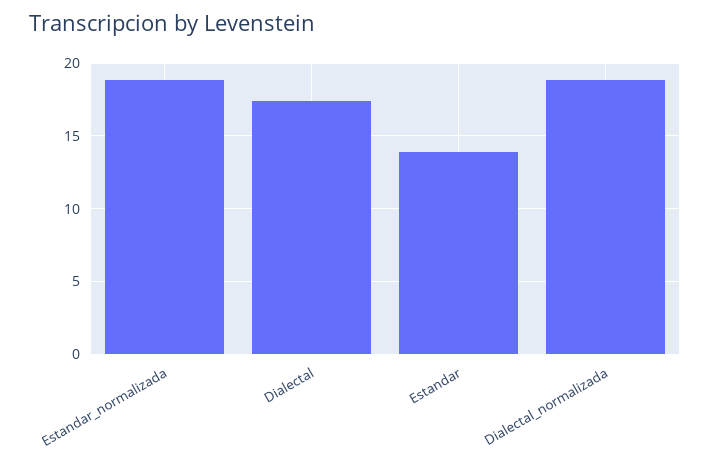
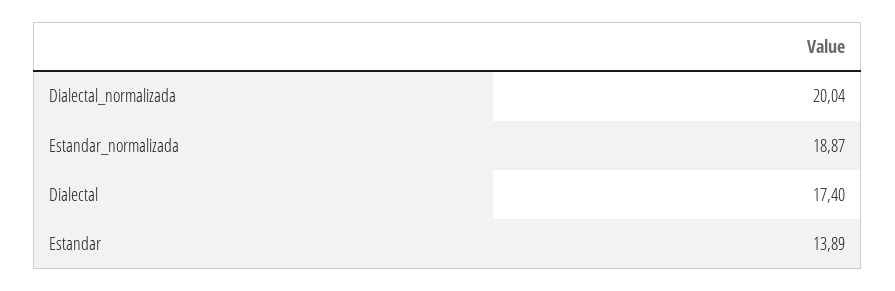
  {
    "Estandar_normalizada": 18.87,
    "Dialectal": 17.4,
    "Estandar": 13.89,
-   "Dialectal_normalizada": 19
+   "Dialectal_normalizada": 20.04
  }

